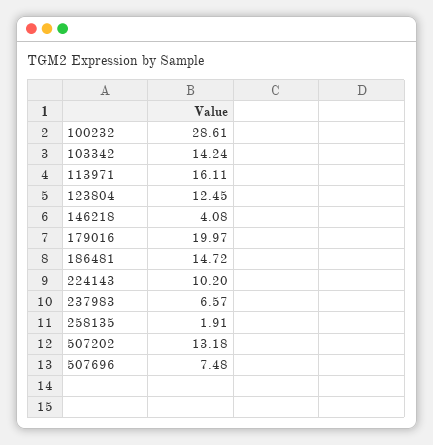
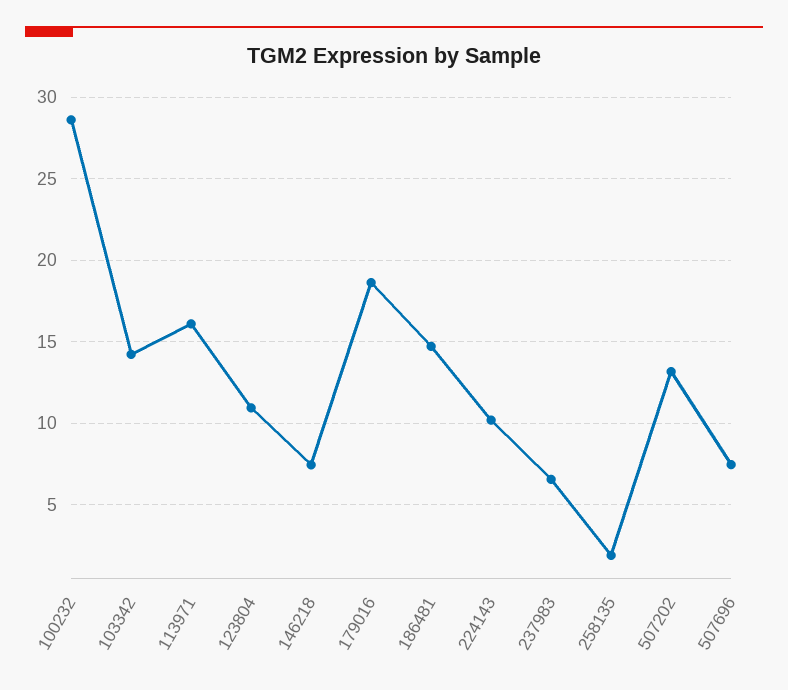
  {
    "100232": 28.61,
    "103342": 14.24,
    "113971": 16.11,
-   "123804": 12.45,
+   "123804": 11,
-   "146218": 4.08,
+   "146218": 7.5,
-   "179016": 19.97,
+   "179016": 18.5,
    "186481": 14.72,
    "224143": 10.2,
    "237983": 6.57,
    "258135": 1.91,
    "507202": 13.18,
    "507696": 7.48
  }

